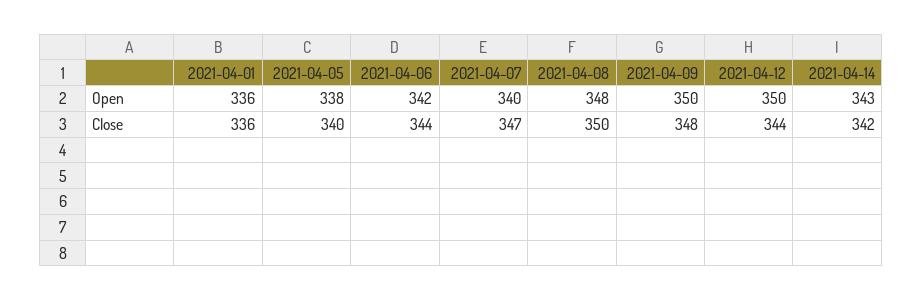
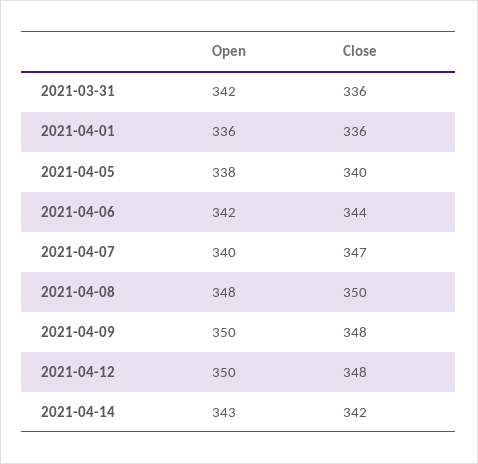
  {
    "2021-04-01": {
      "Open": 336,
      "Close": 336
    },
    "2021-04-05": {
      "Open": 338,
      "Close": 340
    },
    "2021-04-06": {
      "Open": 342,
      "Close": 344
    },
    "2021-04-07": {
      "Open": 340,
      "Close": 347
    },
    "2021-04-08": {
      "Open": 348,
      "Close": 350
    },
    "2021-04-09": {
      "Open": 350,
      "Close": 348
    },
    "2021-04-12": {
      "Open": 350,
-     "Close": 344
+     "Close": 348
    },
    "2021-04-14": {
      "Open": 343,
      "Close": 342
-   }
+   },
+   "2021-03-31": {
+     "Open": 342,
+     "Close": 336
+   }
  }

